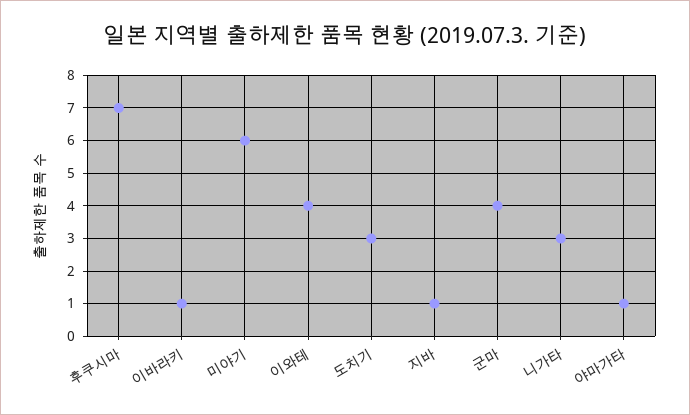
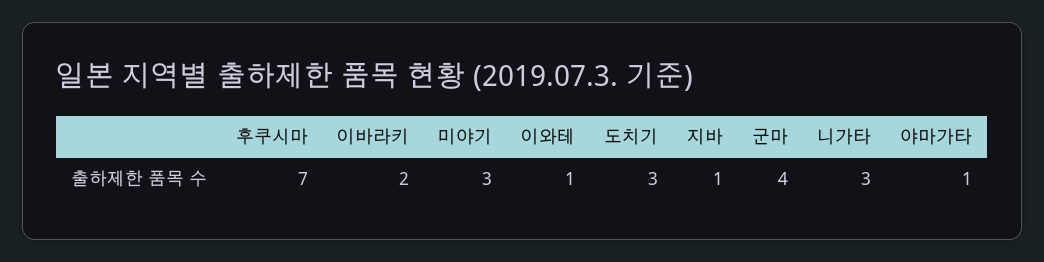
  {
    "후쿠시마": 7,
-   "이바라키": 1,
+   "이바라키": 2,
-   "미야기": 6,
+   "미야기": 3,
-   "이와테": 4,
+   "이와테": 1,
    "도치기": 3,
    "지바": 1,
    "군마": 4,
    "니가타": 3,
    "야마가타": 1
  }

